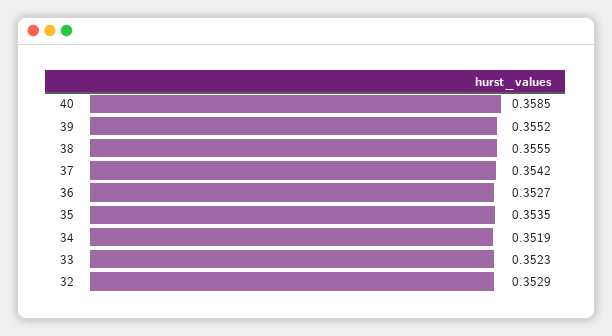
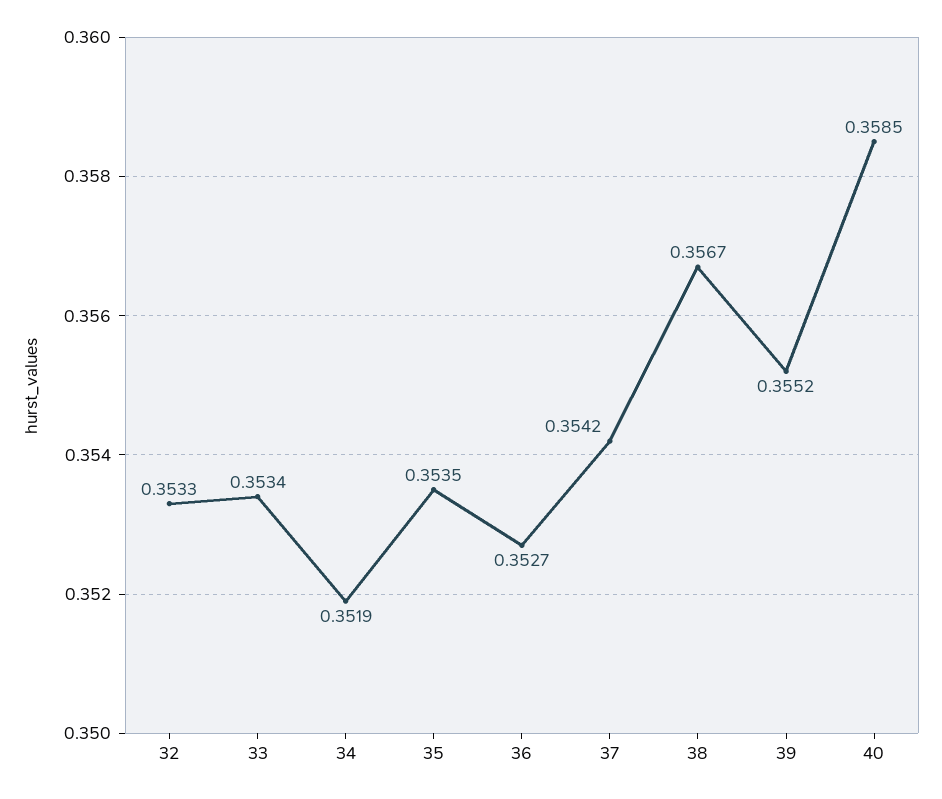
  {
    "40": 0.3585,
    "39": 0.3552,
-   "38": 0.3555,
+   "38": 0.3567,
    "37": 0.3542,
    "36": 0.3527,
    "35": 0.3535,
    "34": 0.3519,
-   "33": 0.3523,
+   "33": 0.3534,
-   "32": 0.3529
+   "32": 0.3533
  }

